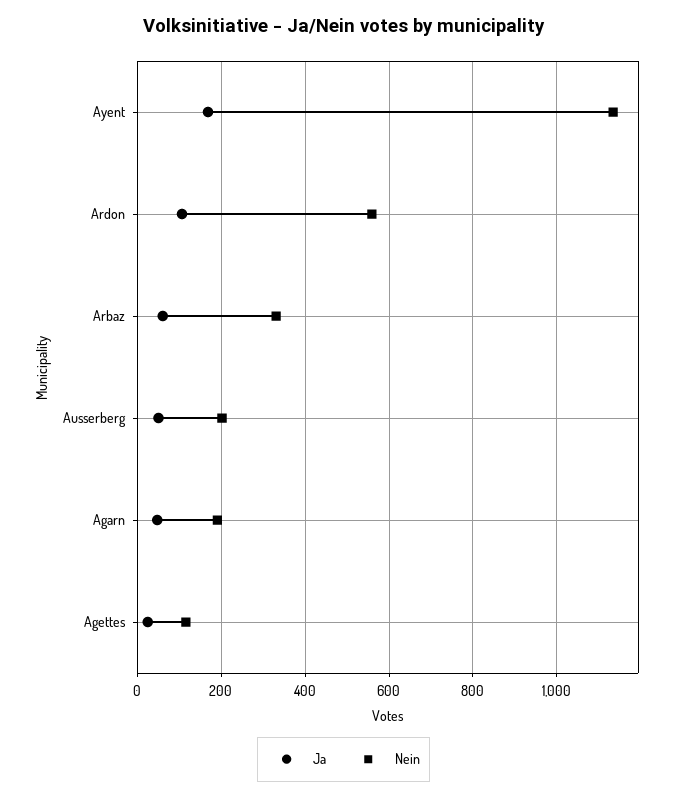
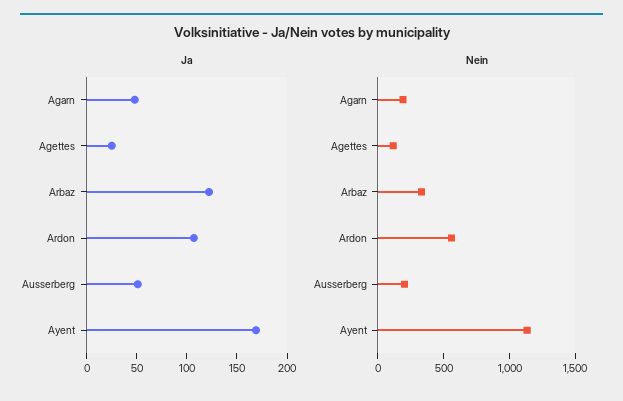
  {
    "Ja": {
      "Ayent": 170,
      "Ardon": 110,
-     "Arbaz": 60,
+     "Arbaz": 120,
      "Ausserberg": 50,
      "Agarn": 50,
      "Agettes": 30
    },
    "Nein": {
      "Ayent": 1140,
      "Ardon": 560,
      "Arbaz": 340,
      "Ausserberg": 200,
      "Agarn": 200,
      "Agettes": 120
    }
  }

